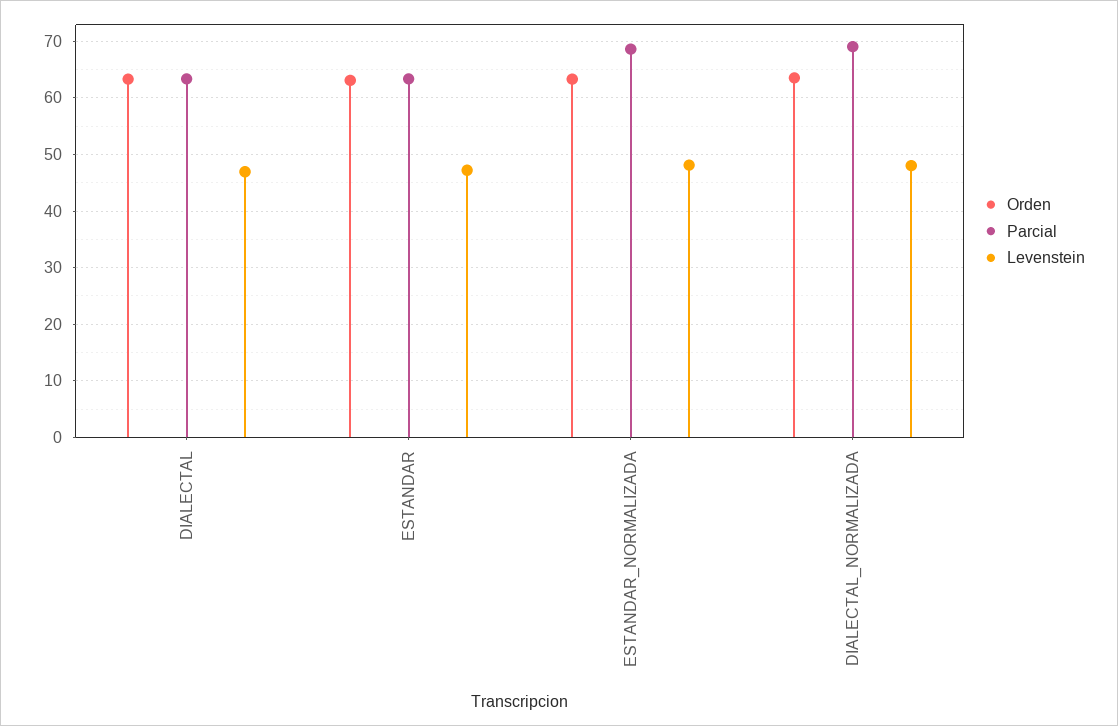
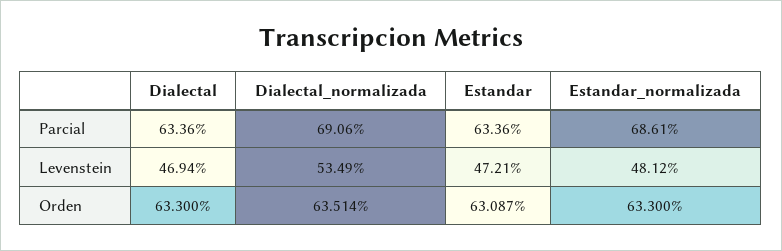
  {
    "Orden": {
      "DIALECTAL": 63.3,
      "ESTANDAR": 63.087,
      "ESTANDAR_NORMALIZADA": 63.3,
      "DIALECTAL_NORMALIZADA": 63.514
    },
    "Parcial": {
      "DIALECTAL": 63.36,
      "ESTANDAR": 63.36,
      "ESTANDAR_NORMALIZADA": 68.61,
      "DIALECTAL_NORMALIZADA": 69.06
    },
    "Levenstein": {
      "DIALECTAL": 46.94,
      "ESTANDAR": 47.21,
      "ESTANDAR_NORMALIZADA": 48.12,
-     "DIALECTAL_NORMALIZADA": 48
+     "DIALECTAL_NORMALIZADA": 53.49
    }
  }

